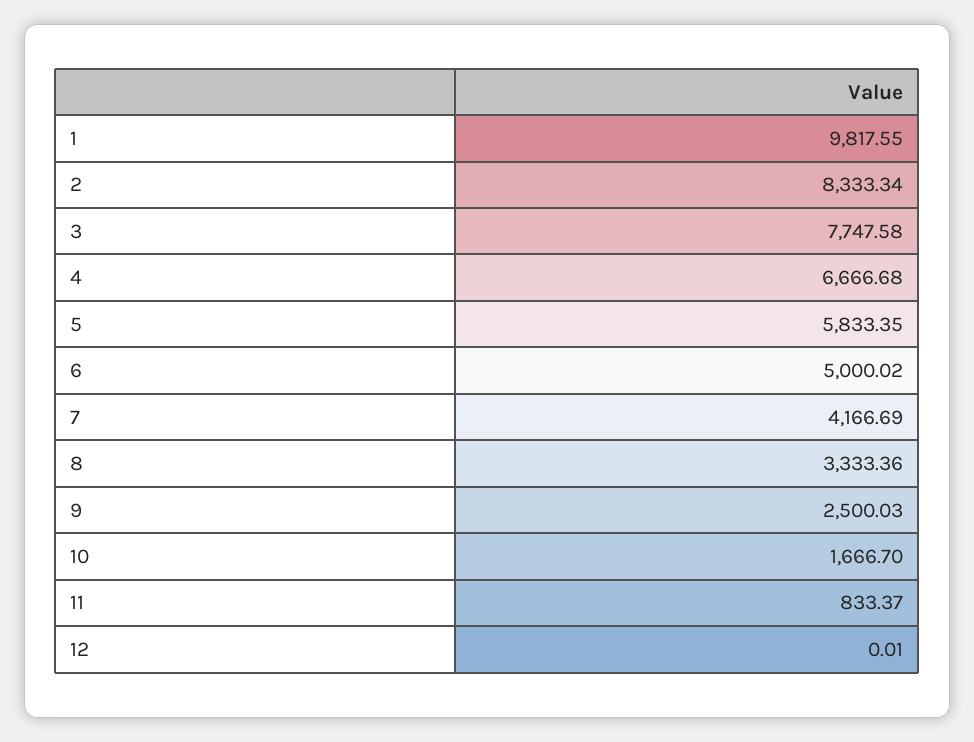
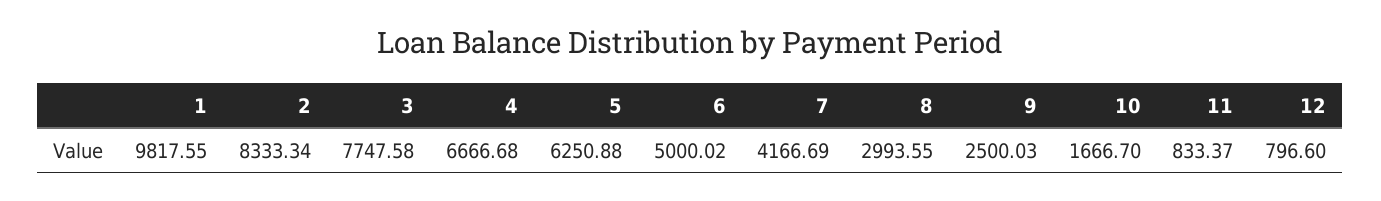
  {
    "1": 9817.55,
    "2": 8333.34,
    "3": 7747.58,
    "4": 6666.68,
-   "5": 5833.35,
+   "5": 6250.88,
    "6": 5000.02,
    "7": 4166.69,
-   "8": 3333.36,
+   "8": 2993.55,
    "9": 2500.03,
    "10": 1666.7,
    "11": 833.37,
-   "12": 0.01
+   "12": 796.6
  }

